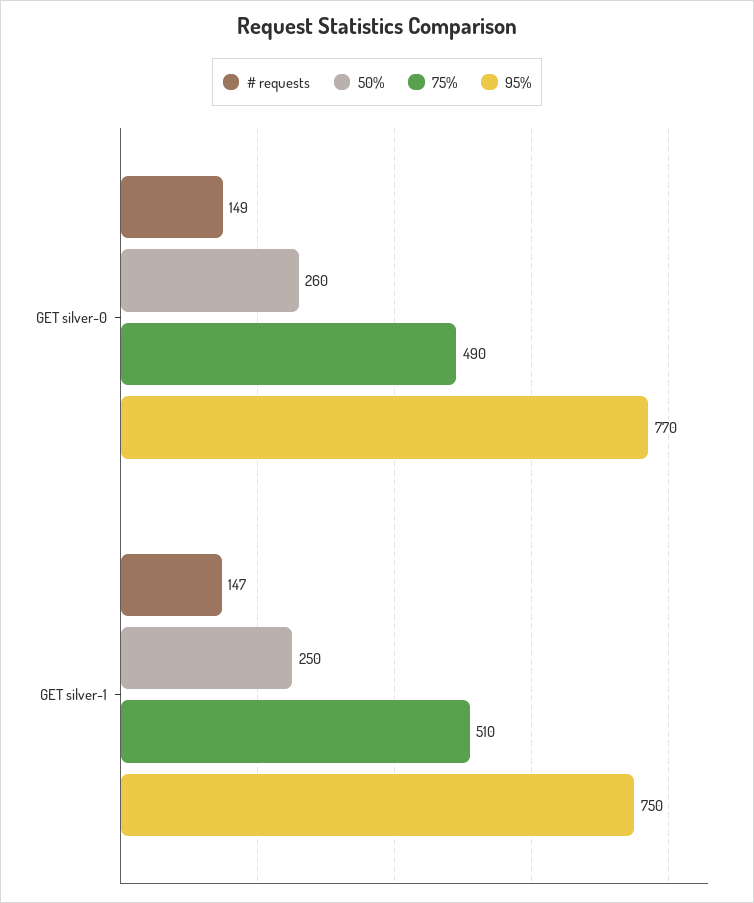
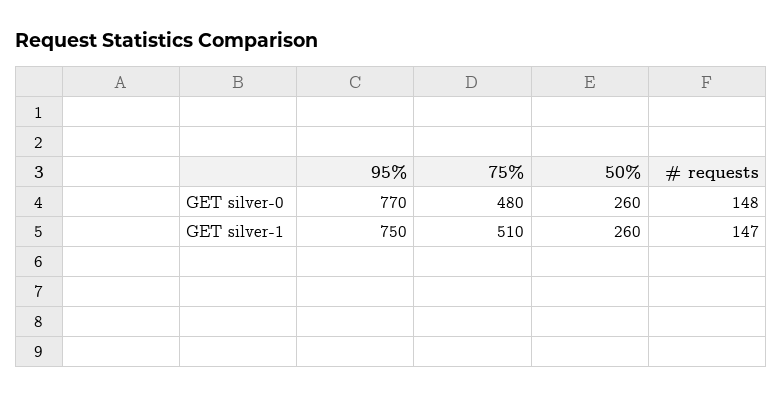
  {
    "# requests": {
-     "GET silver-0": 149,
+     "GET silver-0": 148,
      "GET silver-1": 147
    },
    "50%": {
      "GET silver-0": 260,
-     "GET silver-1": 250
+     "GET silver-1": 260
    },
    "75%": {
-     "GET silver-0": 490,
+     "GET silver-0": 480,
      "GET silver-1": 510
    },
    "95%": {
      "GET silver-0": 770,
      "GET silver-1": 750
    }
  }

